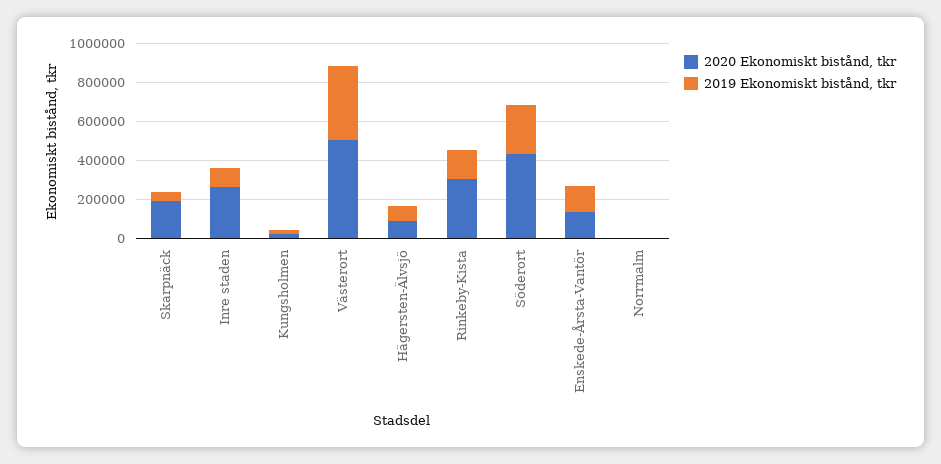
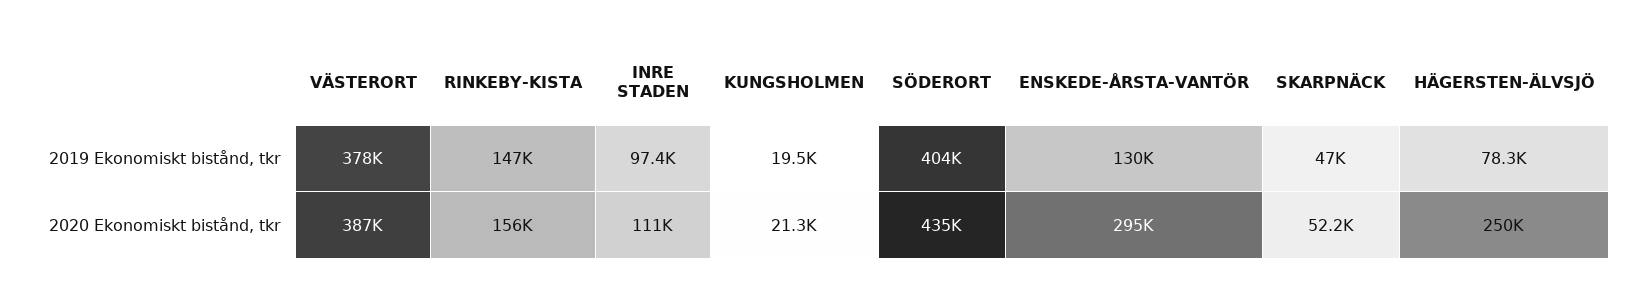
  {
    "2020 Ekonomiskt bistånd, tkr": {
-     "Skarpnäck": 200000,
+     "Skarpnäck": 52200,
-     "Inre staden": 250000,
+     "Inre staden": 111000,
      "Kungsholmen": 21300,
-     "Västerort": 500000,
+     "Västerort": 387000,
-     "Hägersten-Älvsjö": 100000,
+     "Hägersten-Älvsjö": 250000,
-     "Rinkeby-Kista": 300000,
+     "Rinkeby-Kista": 156000,
      "Söderort": 435000,
-     "Enskede-Årsta-Vantör": 150000,
+     "Enskede-Årsta-Vantör": 295000
-     "Norrmalm": 0
    },
    "2019 Ekonomiskt bistånd, tkr": {
      "Skarpnäck": 47000,
      "Inre staden": 97400,
      "Kungsholmen": 19500,
      "Västerort": 378000,
      "Hägersten-Älvsjö": 78300,
      "Rinkeby-Kista": 147000,
-     "Söderort": 250000,
+     "Söderort": 404000,
-     "Enskede-Årsta-Vantör": 130000,
+     "Enskede-Årsta-Vantör": 130000
-     "Norrmalm": 0
    }
  }

